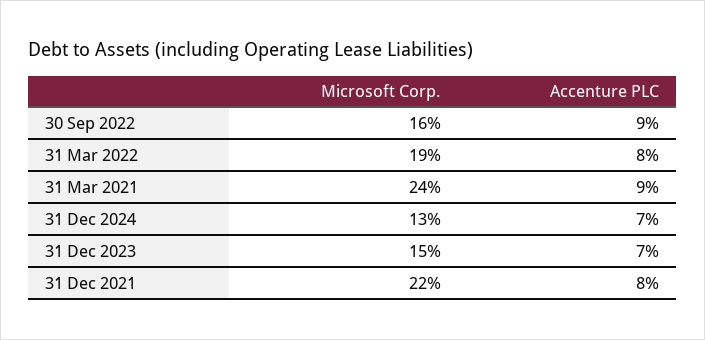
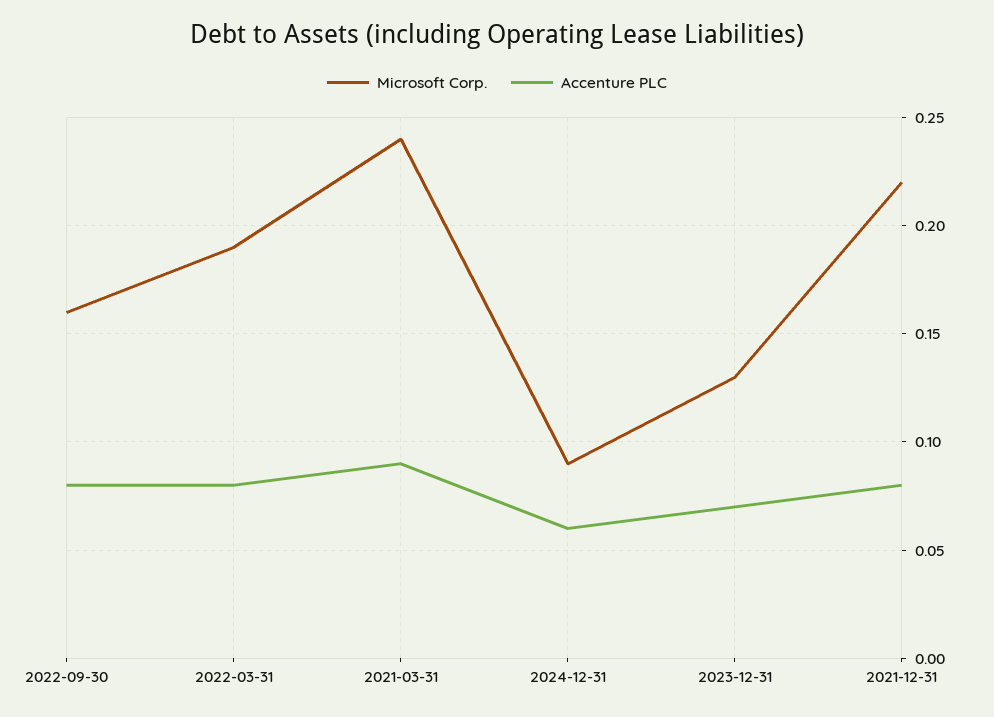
  {
    "Microsoft Corp.": {
      "30 Sep 2022": 0.16,
      "31 Mar 2022": 0.19,
      "31 Mar 2021": 0.24,
-     "31 Dec 2024": 0.13,
+     "31 Dec 2024": 0.09,
-     "31 Dec 2023": 0.15,
+     "31 Dec 2023": 0.13,
      "31 Dec 2021": 0.22
    },
    "Accenture PLC": {
-     "30 Sep 2022": 0.09,
+     "30 Sep 2022": 0.08,
      "31 Mar 2022": 0.08,
      "31 Mar 2021": 0.09,
-     "31 Dec 2024": 0.07,
+     "31 Dec 2024": 0.06,
      "31 Dec 2023": 0.07,
      "31 Dec 2021": 0.08
    }
  }

